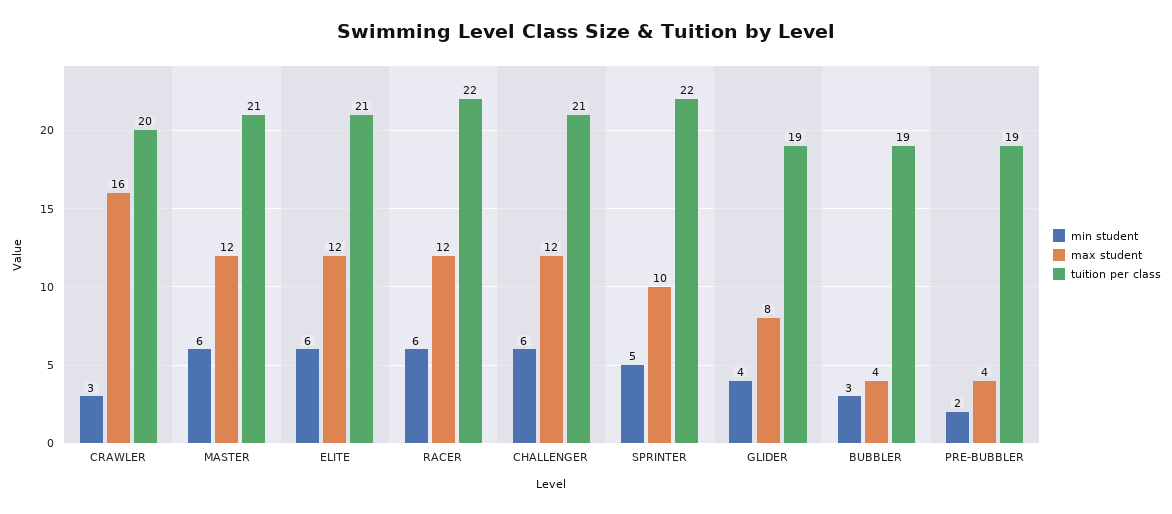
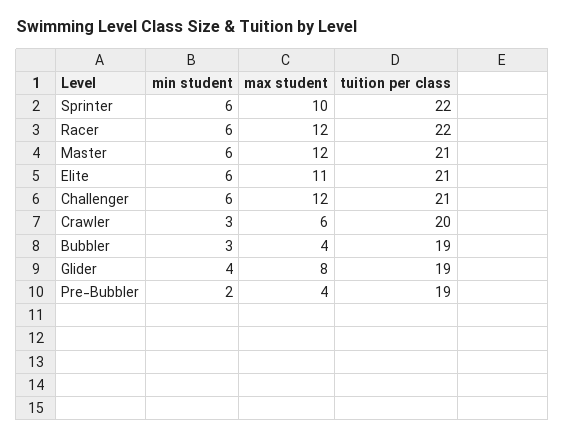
  {
    "min student": {
      "CRAWLER": 3,
      "MASTER": 6,
      "ELITE": 6,
      "RACER": 6,
      "CHALLENGER": 6,
-     "SPRINTER": 5,
+     "SPRINTER": 6,
      "GLIDER": 4,
      "BUBBLER": 3,
      "PRE-BUBBLER": 2
    },
    "max student": {
-     "CRAWLER": 16,
+     "CRAWLER": 6,
      "MASTER": 12,
-     "ELITE": 12,
+     "ELITE": 11,
      "RACER": 12,
      "CHALLENGER": 12,
      "SPRINTER": 10,
      "GLIDER": 8,
      "BUBBLER": 4,
      "PRE-BUBBLER": 4
    },
    "tuition per class": {
      "CRAWLER": 20,
      "MASTER": 21,
      "ELITE": 21,
      "RACER": 22,
      "CHALLENGER": 21,
      "SPRINTER": 22,
      "GLIDER": 19,
      "BUBBLER": 19,
      "PRE-BUBBLER": 19
    }
  }

